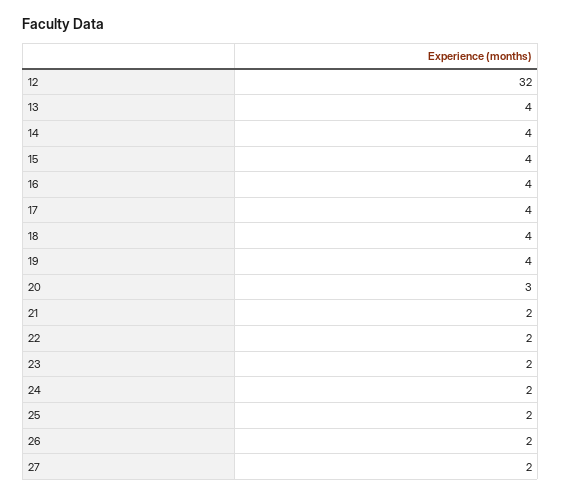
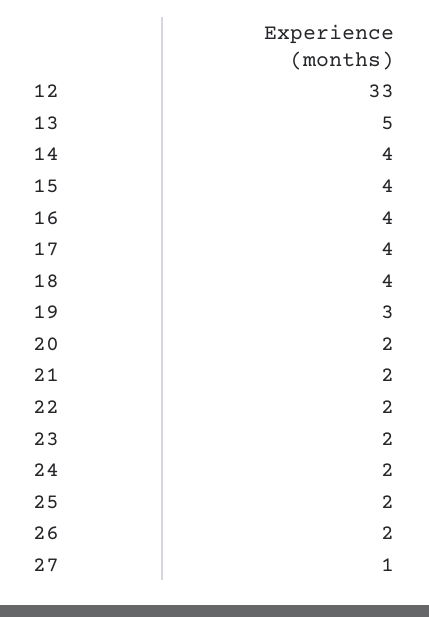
  {
-   "12": 32,
+   "12": 33,
-   "13": 4,
+   "13": 5,
    "14": 4,
    "15": 4,
    "16": 4,
    "17": 4,
    "18": 4,
-   "19": 4,
+   "19": 3,
-   "20": 3,
+   "20": 2,
    "21": 2,
    "22": 2,
    "23": 2,
    "24": 2,
    "25": 2,
    "26": 2,
-   "27": 2
+   "27": 1
  }

